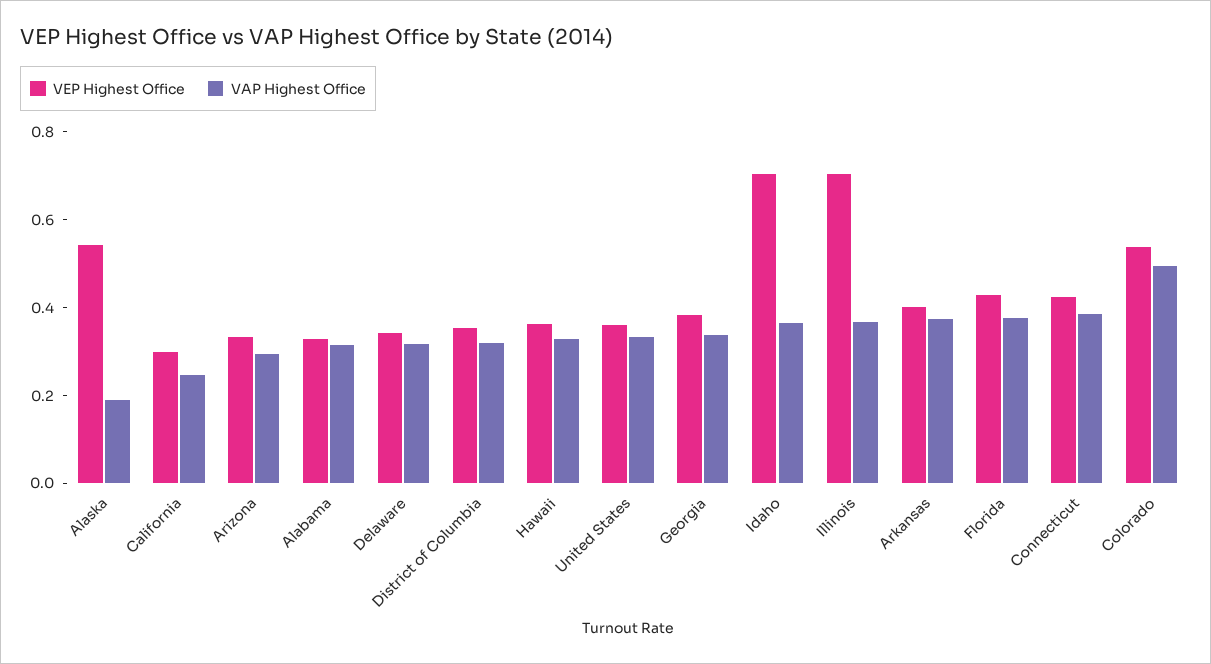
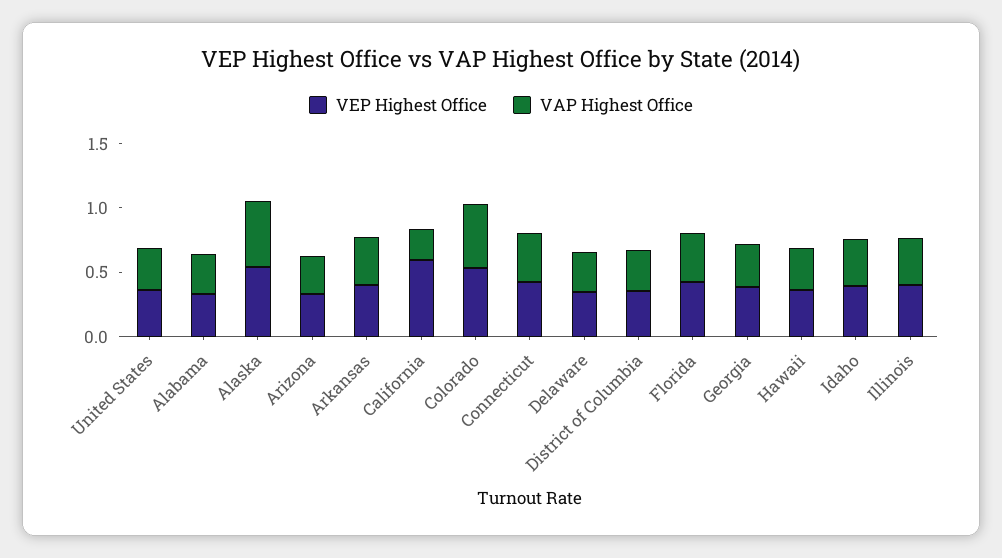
  {
    "VEP Highest Office": {
      "Alaska": 0.55,
-     "California": 0.3,
+     "California": 0.6,
      "Arizona": 0.35,
      "Alabama": 0.35,
      "Delaware": 0.35,
      "District of Columbia": 0.35,
      "Hawaii": 0.35,
      "United States": 0.35,
      "Georgia": 0.4,
-     "Idaho": 0.7,
+     "Idaho": 0.4,
-     "Illinois": 0.7,
+     "Illinois": 0.4,
      "Arkansas": 0.4,
      "Florida": 0.45,
      "Connecticut": 0.4,
      "Colorado": 0.55
    },
    "VAP Highest Office": {
-     "Alaska": 0.2,
+     "Alaska": 0.5,
      "California": 0.25,
      "Arizona": 0.3,
      "Alabama": 0.3,
      "Delaware": 0.3,
      "District of Columbia": 0.3,
      "Hawaii": 0.35,
      "United States": 0.35,
      "Georgia": 0.35,
      "Idaho": 0.35,
      "Illinois": 0.35,
      "Arkansas": 0.4,
      "Florida": 0.4,
      "Connecticut": 0.4,
      "Colorado": 0.5
    }
  }

